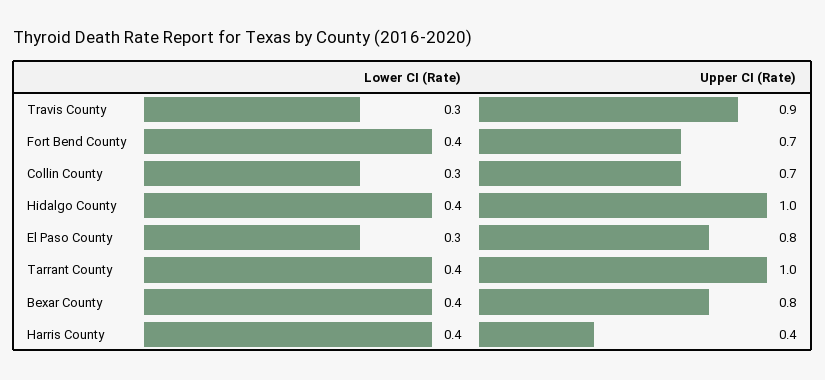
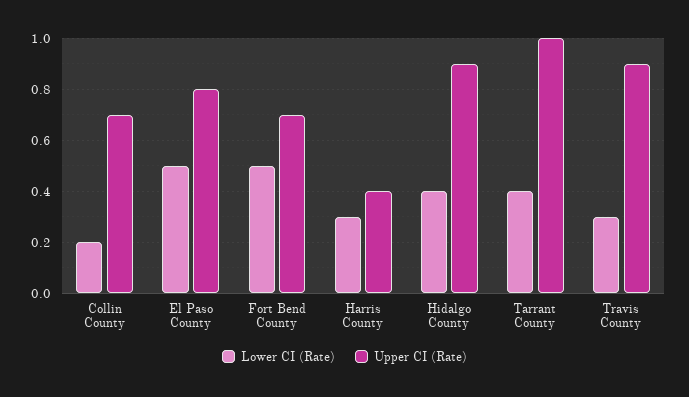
  {
    "Lower CI (Rate)": {
      "Travis County": 0.3,
-     "Fort Bend County": 0.4,
+     "Fort Bend County": 0.5,
-     "Collin County": 0.3,
+     "Collin County": 0.2,
      "Hidalgo County": 0.4,
-     "El Paso County": 0.3,
+     "El Paso County": 0.5,
      "Tarrant County": 0.4,
-     "Bexar County": 0.4,
-     "Harris County": 0.4
+     "Harris County": 0.3
    },
    "Upper CI (Rate)": {
      "Travis County": 0.9,
      "Fort Bend County": 0.7,
      "Collin County": 0.7,
-     "Hidalgo County": 1,
+     "Hidalgo County": 0.9,
      "El Paso County": 0.8,
      "Tarrant County": 1,
-     "Bexar County": 0.8,
      "Harris County": 0.4
    }
  }

